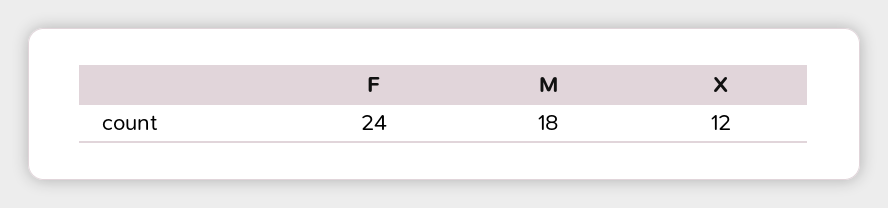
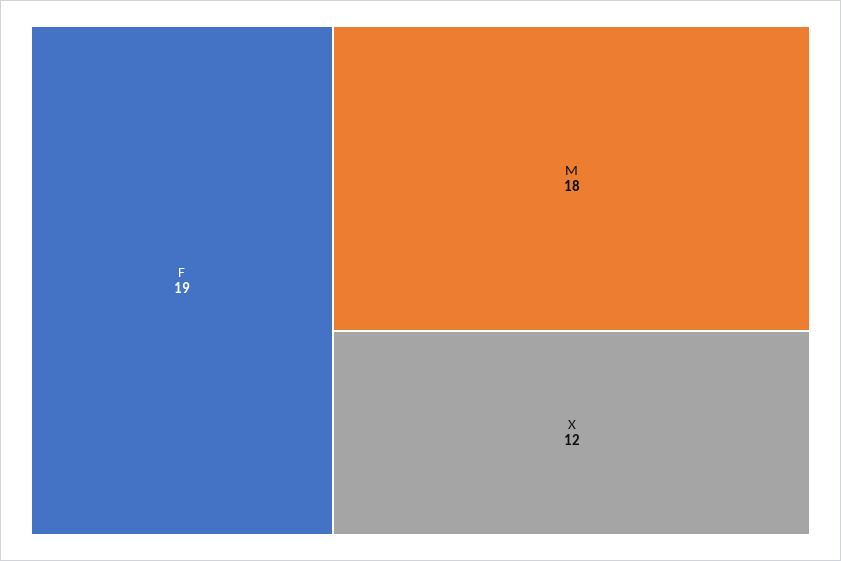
  {
-   "F": 24,
+   "F": 19,
    "M": 18,
    "X": 12
  }

